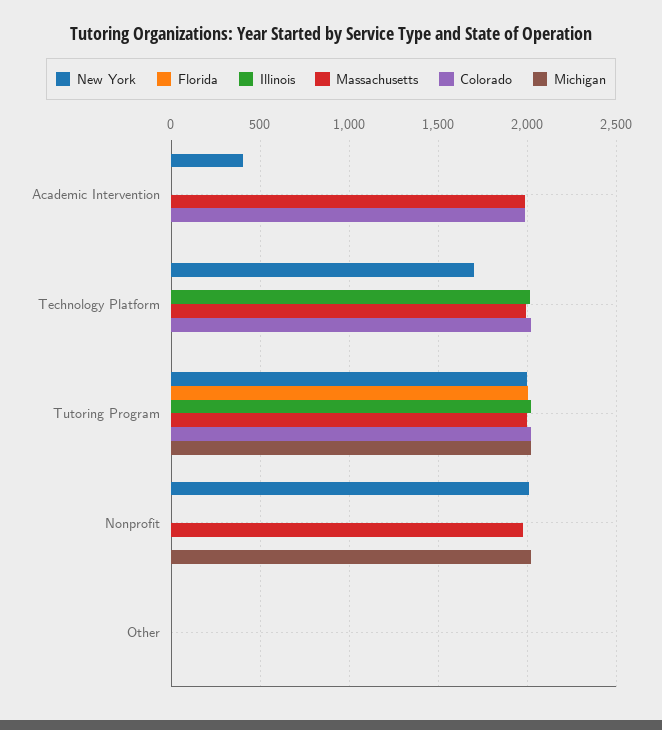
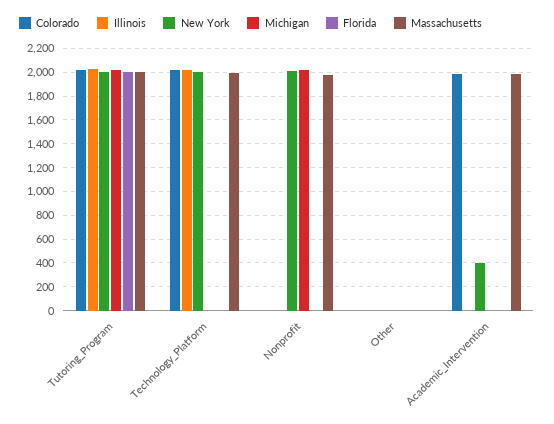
  {
    "New York": {
      "Academic Intervention": 400,
-     "Technology Platform": 1700,
+     "Technology Platform": 2000,
      "Tutoring Program": 2000,
      "Nonprofit": 2000,
      "Other": 0
    },
    "Florida": {
      "Academic Intervention": 0,
      "Technology Platform": 0,
      "Tutoring Program": 2000,
      "Nonprofit": 0,
      "Other": 0
    },
    "Illinois": {
      "Academic Intervention": 0,
      "Technology Platform": 2000,
      "Tutoring Program": 2000,
      "Nonprofit": 0,
      "Other": 0
    },
    "Massachusetts": {
      "Academic Intervention": 2000,
      "Technology Platform": 2000,
      "Tutoring Program": 2000,
      "Nonprofit": 2000,
      "Other": 0
    },
    "Colorado": {
      "Academic Intervention": 2000,
      "Technology Platform": 2000,
      "Tutoring Program": 2000,
      "Nonprofit": 0,
      "Other": 0
    },
    "Michigan": {
      "Academic Intervention": 0,
      "Technology Platform": 0,
      "Tutoring Program": 2000,
      "Nonprofit": 2000,
      "Other": 0
    }
  }

